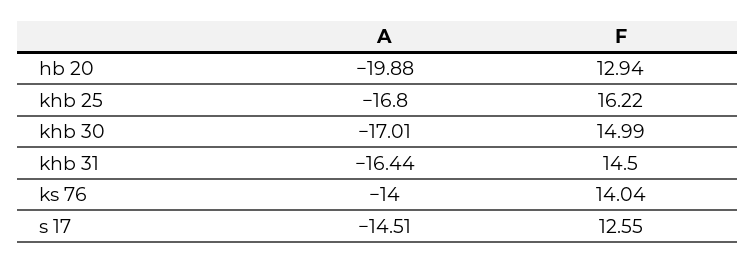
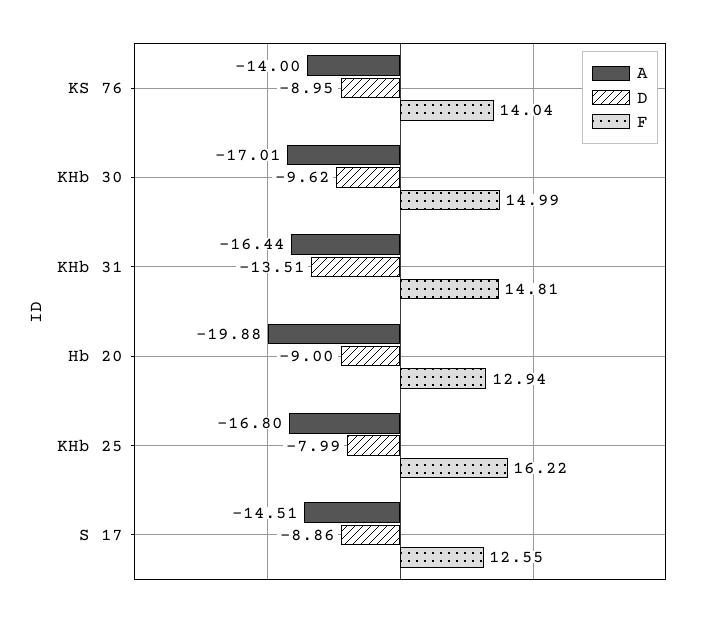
  {
    "A": {
      "hb 20": -19.88,
      "khb 25": -16.8,
      "khb 30": -17.01,
      "khb 31": -16.44,
      "ks 76": -14,
      "s 17": -14.51
    },
    "F": {
      "hb 20": 12.94,
      "khb 25": 16.22,
      "khb 30": 14.99,
-     "khb 31": 14.5,
+     "khb 31": 14.81,
      "ks 76": 14.04,
      "s 17": 12.55
-   }
+   },
+   "D": {
+     "ks 76": -8.95,
+     "khb 30": -9.62,
+     "khb 31": -13.51,
+     "hb 20": -9,
+     "khb 25": -7.99,
+     "s 17": -8.86
+   }
  }

